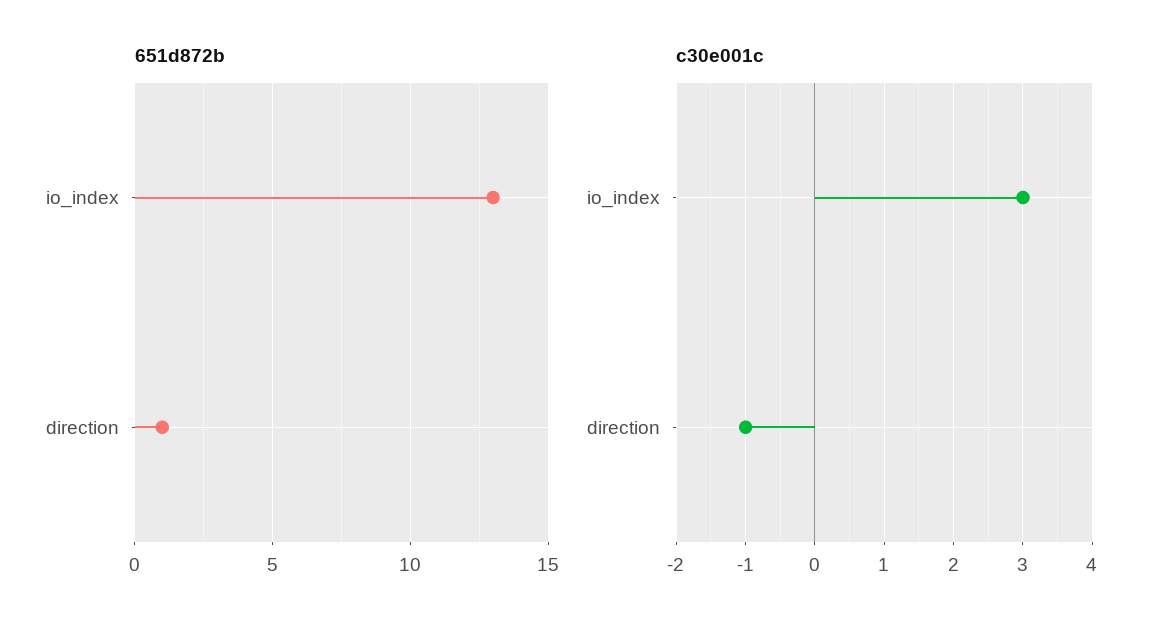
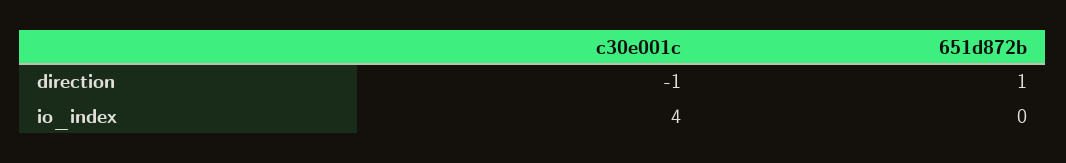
  {
    "651d872b": {
-     "io_index": 13,
+     "io_index": 0,
      "direction": 1
    },
    "c30e001c": {
-     "io_index": 3,
+     "io_index": 4,
      "direction": -1
    }
  }

